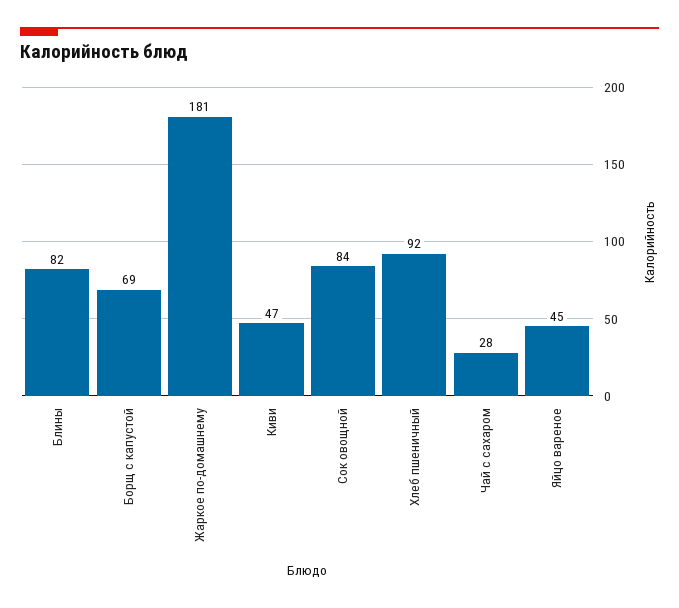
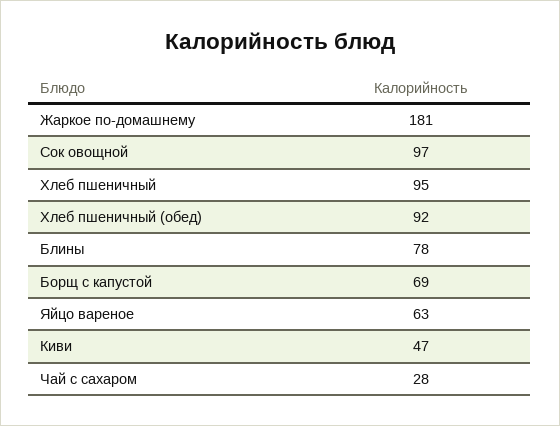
  {
-   "Блины": 82,
+   "Блины": 78,
    "Борщ с капустой": 69,
    "Жаркое по-домашнему": 181,
    "Киви": 47,
-   "Сок овощной": 84,
+   "Сок овощной": 97,
-   "Хлеб пшеничный": 92,
+   "Хлеб пшеничный": 95,
    "Чай с сахаром": 28,
-   "Яйцо вареное": 45
+   "Яйцо вареное": 63,
+   "Хлеб пшеничный (обед)": 92
  }

